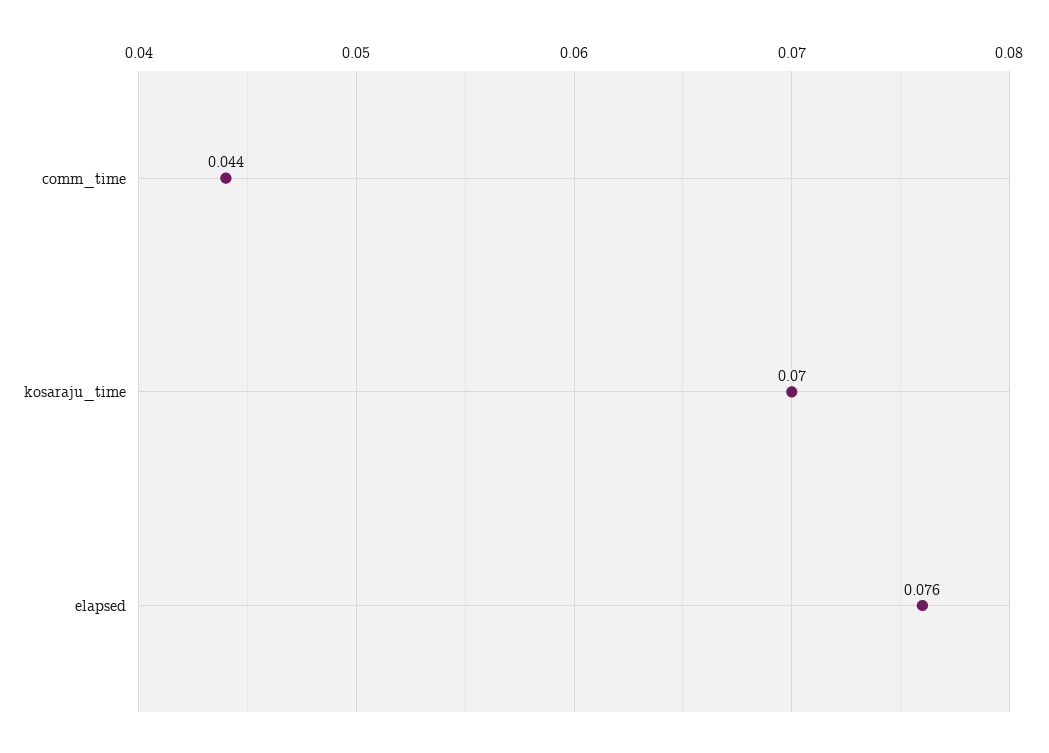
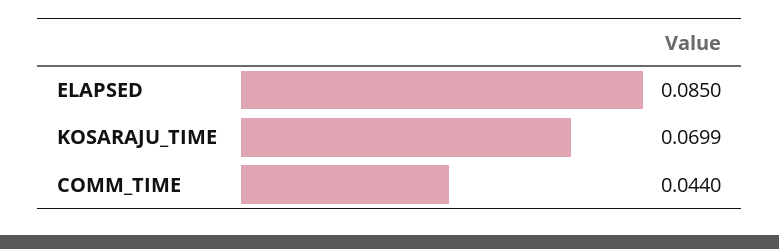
  {
    "comm_time": 0.044,
    "kosaraju_time": 0.0699,
-   "elapsed": 0.076
+   "elapsed": 0.085
  }

